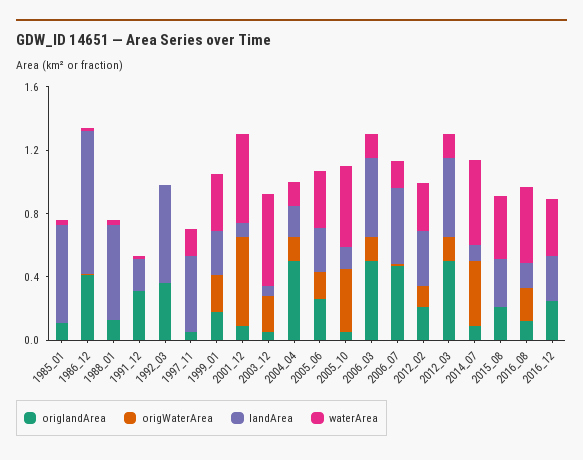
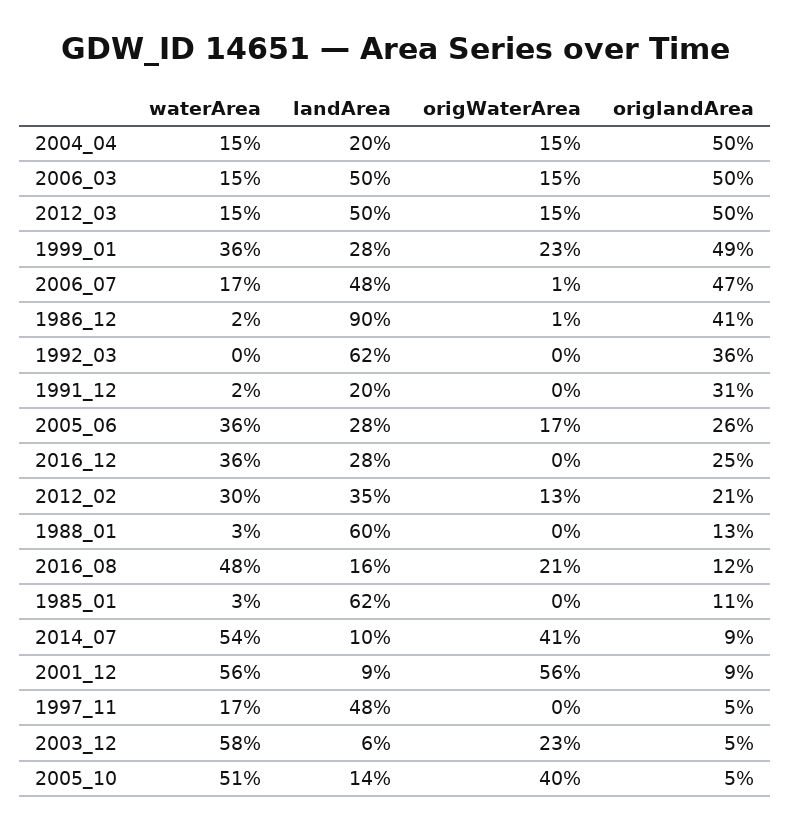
  {
    "origlandArea": {
      "1985_01": 0.11,
      "1986_12": 0.41,
      "1988_01": 0.13,
      "1991_12": 0.31,
      "1992_03": 0.36,
      "1997_11": 0.05,
-     "1999_01": 0.2,
+     "1999_01": 0.49,
      "2001_12": 0.09,
      "2003_12": 0.05,
      "2004_04": 0.5,
      "2005_06": 0.26,
      "2005_10": 0.05,
      "2006_03": 0.5,
      "2006_07": 0.47,
      "2012_02": 0.21,
      "2012_03": 0.5,
      "2014_07": 0.09,
-     "2015_08": 0.2,
      "2016_08": 0.12,
      "2016_12": 0.25
    },
    "origWaterArea": {
      "1985_01": 0,
      "1986_12": 0.01,
      "1988_01": 0,
      "1991_12": 0,
      "1992_03": 0,
      "1997_11": 0,
      "1999_01": 0.23,
      "2001_12": 0.56,
      "2003_12": 0.23,
      "2004_04": 0.15,
      "2005_06": 0.17,
      "2005_10": 0.4,
      "2006_03": 0.15,
      "2006_07": 0.01,
      "2012_02": 0.13,
      "2012_03": 0.15,
      "2014_07": 0.41,
-     "2015_08": 0,
      "2016_08": 0.21,
      "2016_12": 0
    },
    "landArea": {
      "1985_01": 0.62,
      "1986_12": 0.9,
      "1988_01": 0.6,
      "1991_12": 0.2,
      "1992_03": 0.62,
      "1997_11": 0.48,
      "1999_01": 0.28,
      "2001_12": 0.09,
      "2003_12": 0.06,
      "2004_04": 0.2,
      "2005_06": 0.28,
      "2005_10": 0.14,
      "2006_03": 0.5,
      "2006_07": 0.48,
      "2012_02": 0.35,
      "2012_03": 0.5,
      "2014_07": 0.1,
-     "2015_08": 0.3,
      "2016_08": 0.16,
      "2016_12": 0.28
    },
    "waterArea": {
      "1985_01": 0.03,
      "1986_12": 0.02,
      "1988_01": 0.03,
      "1991_12": 0.02,
      "1992_03": 0,
      "1997_11": 0.17,
      "1999_01": 0.36,
      "2001_12": 0.56,
      "2003_12": 0.58,
      "2004_04": 0.15,
      "2005_06": 0.36,
      "2005_10": 0.51,
      "2006_03": 0.15,
      "2006_07": 0.17,
      "2012_02": 0.3,
      "2012_03": 0.15,
      "2014_07": 0.54,
-     "2015_08": 0.4,
      "2016_08": 0.48,
      "2016_12": 0.36
    }
  }

